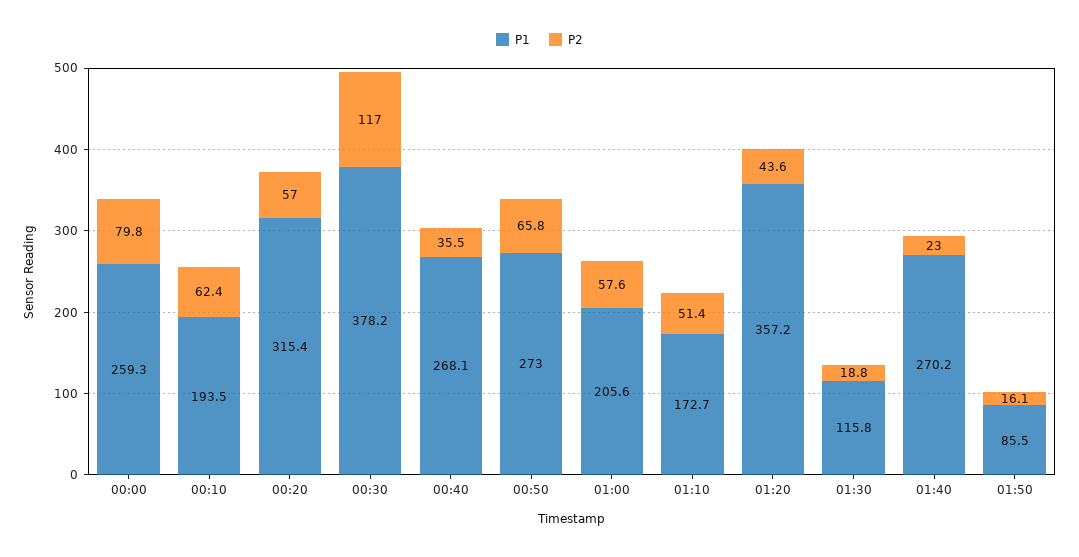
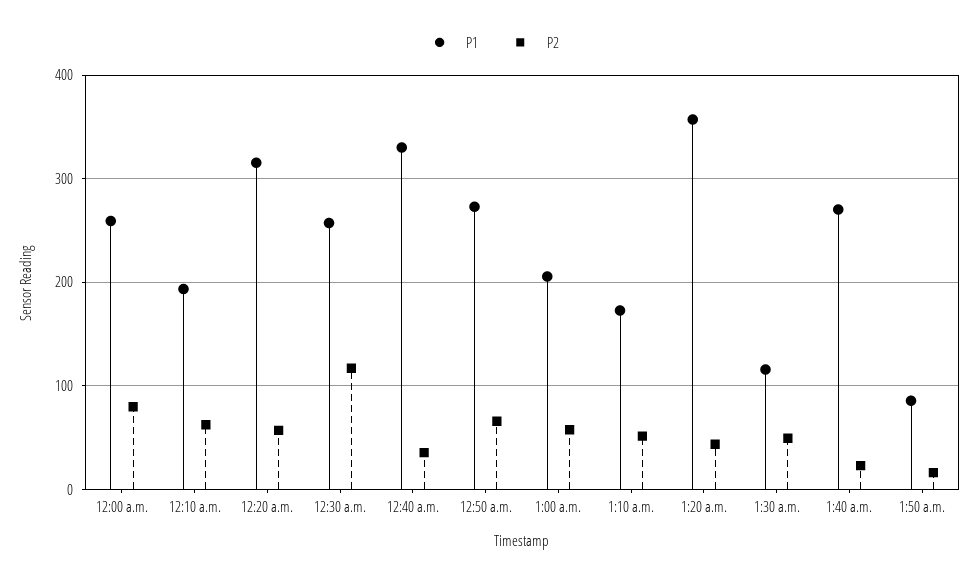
  {
    "P1": {
      "00:00": 259.3,
      "00:10": 193.5,
      "00:20": 315.4,
-     "00:30": 378.2,
+     "00:30": 260,
-     "00:40": 268.1,
+     "00:40": 330,
      "00:50": 273,
      "01:00": 205.6,
      "01:10": 172.7,
      "01:20": 357.2,
      "01:30": 115.8,
      "01:40": 270.2,
      "01:50": 85.5
    },
    "P2": {
      "00:00": 79.8,
      "00:10": 62.4,
      "00:20": 57,
      "00:30": 117,
      "00:40": 35.5,
      "00:50": 65.8,
      "01:00": 57.6,
      "01:10": 51.4,
      "01:20": 43.6,
-     "01:30": 18.8,
+     "01:30": 50,
      "01:40": 23,
      "01:50": 16.1
    }
  }

